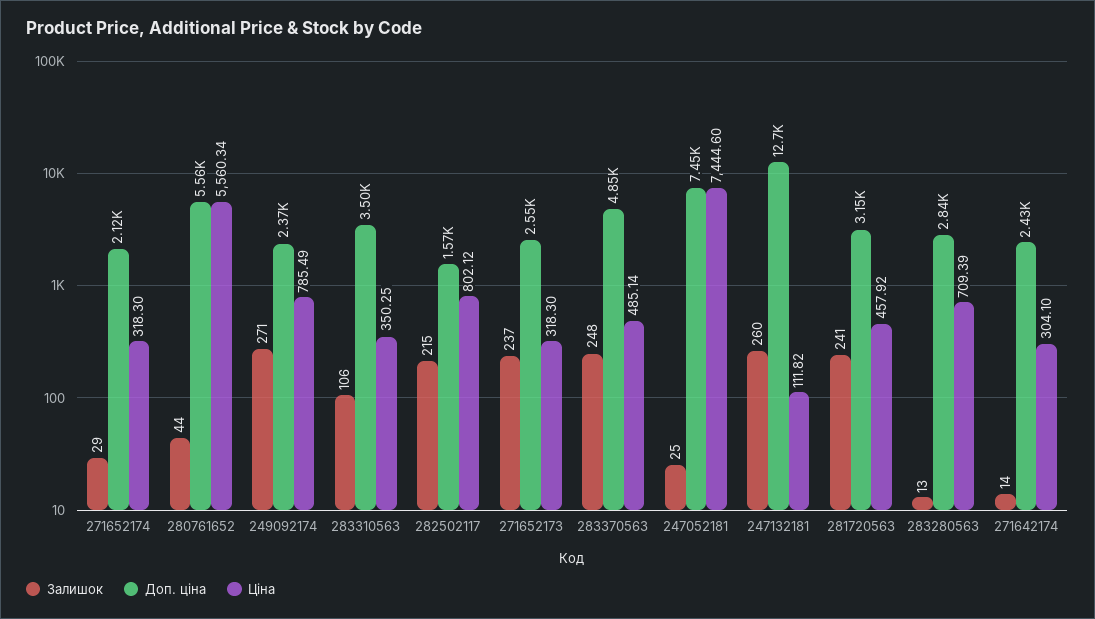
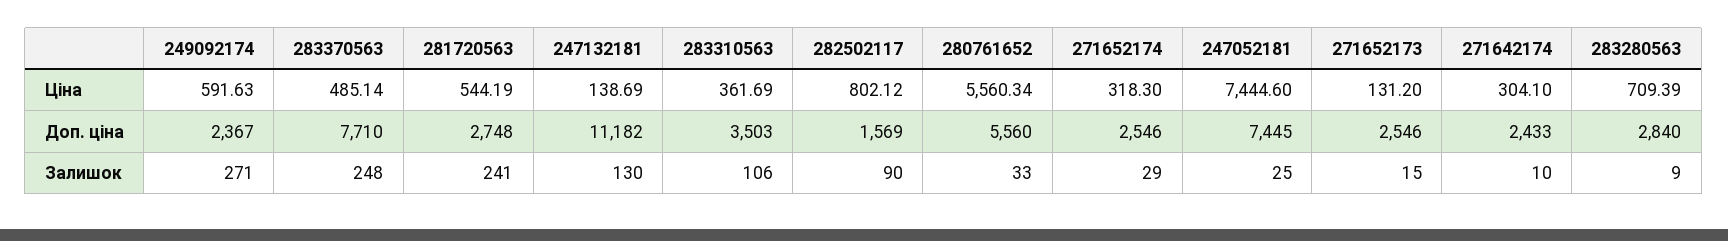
  {
    "Залишок": {
      "271652174": 29,
-     "280761652": 44,
+     "280761652": 33,
      "249092174": 271,
      "283310563": 106,
-     "282502117": 215,
+     "282502117": 90,
-     "271652173": 237,
+     "271652173": 15,
      "283370563": 248,
      "247052181": 25,
-     "247132181": 260,
+     "247132181": 130,
      "281720563": 241,
-     "283280563": 13,
+     "283280563": 9,
-     "271642174": 14
+     "271642174": 10
    },
    "Доп. ціна": {
-     "271652174": 2120,
+     "271652174": 2546,
      "280761652": 5560,
      "249092174": 2367,
      "283310563": 3503,
      "282502117": 1569,
      "271652173": 2546,
-     "283370563": 4850,
+     "283370563": 7710,
      "247052181": 7445,
-     "247132181": 12700,
+     "247132181": 11182,
-     "281720563": 3150,
+     "281720563": 2748,
      "283280563": 2840,
      "271642174": 2433
    },
    "Ціна": {
      "271652174": 318.3,
      "280761652": 5560.34,
-     "249092174": 785.49,
+     "249092174": 591.63,
-     "283310563": 350.25,
+     "283310563": 361.69,
      "282502117": 802.12,
-     "271652173": 318.3,
+     "271652173": 131.2,
      "283370563": 485.14,
      "247052181": 7444.6,
-     "247132181": 111.82,
+     "247132181": 138.69,
-     "281720563": 457.92,
+     "281720563": 544.19,
      "283280563": 709.39,
      "271642174": 304.1
    }
  }

